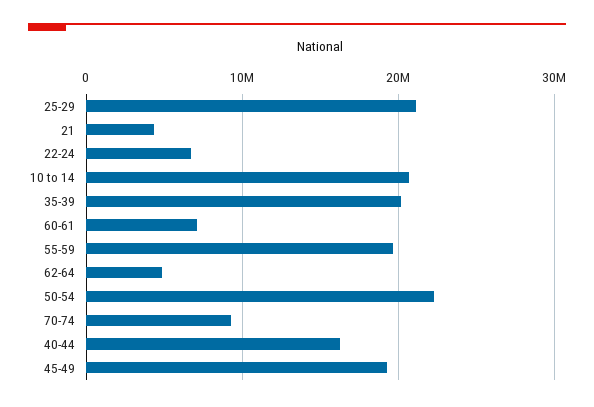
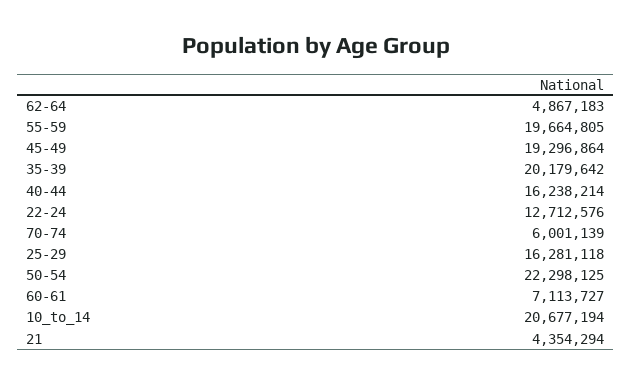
  {
-   "25-29": 21000000,
+   "25-29": 16281118,
    "21": 4354294,
-   "22-24": 7000000,
+   "22-24": 12712576,
    "10 to 14": 20677194,
    "35-39": 20179642,
    "60-61": 7113727,
    "55-59": 19664805,
    "62-64": 4867183,
    "50-54": 22298125,
-   "70-74": 9000000,
+   "70-74": 6001139,
    "40-44": 16238214,
    "45-49": 19296864
  }

